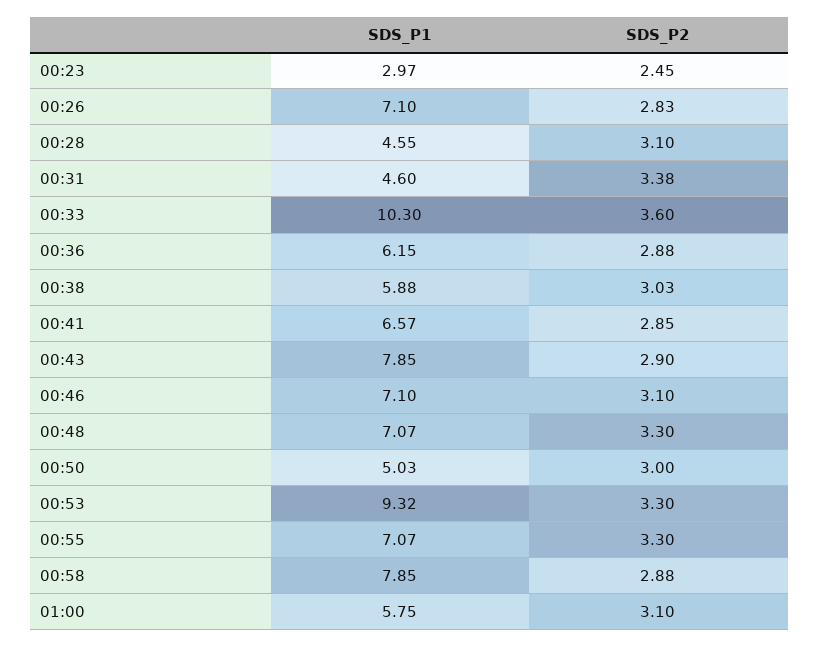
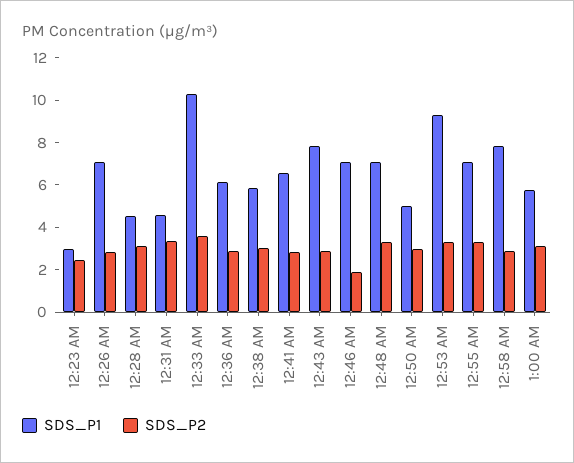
  {
    "SDS_P1": {
      "00:23": 2.97,
      "00:26": 7.1,
      "00:28": 4.55,
      "00:31": 4.6,
      "00:33": 10.3,
      "00:36": 6.15,
      "00:38": 5.88,
      "00:41": 6.57,
      "00:43": 7.85,
      "00:46": 7.1,
      "00:48": 7.07,
      "00:50": 5.03,
      "00:53": 9.32,
      "00:55": 7.07,
      "00:58": 7.85,
      "01:00": 5.75
    },
    "SDS_P2": {
      "00:23": 2.45,
      "00:26": 2.83,
      "00:28": 3.1,
      "00:31": 3.38,
      "00:33": 3.6,
      "00:36": 2.88,
      "00:38": 3.03,
      "00:41": 2.85,
      "00:43": 2.9,
-     "00:46": 3.1,
+     "00:46": 2,
      "00:48": 3.3,
      "00:50": 3,
      "00:53": 3.3,
      "00:55": 3.3,
      "00:58": 2.88,
      "01:00": 3.1
    }
  }

